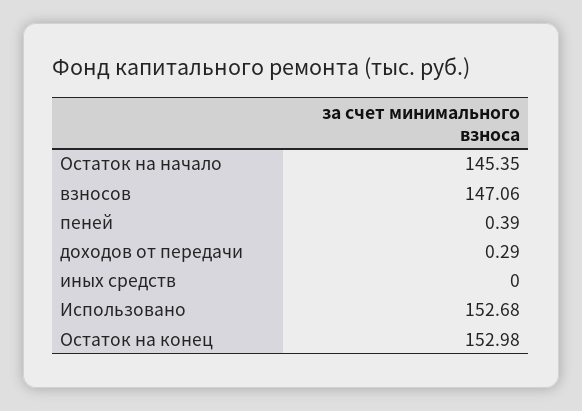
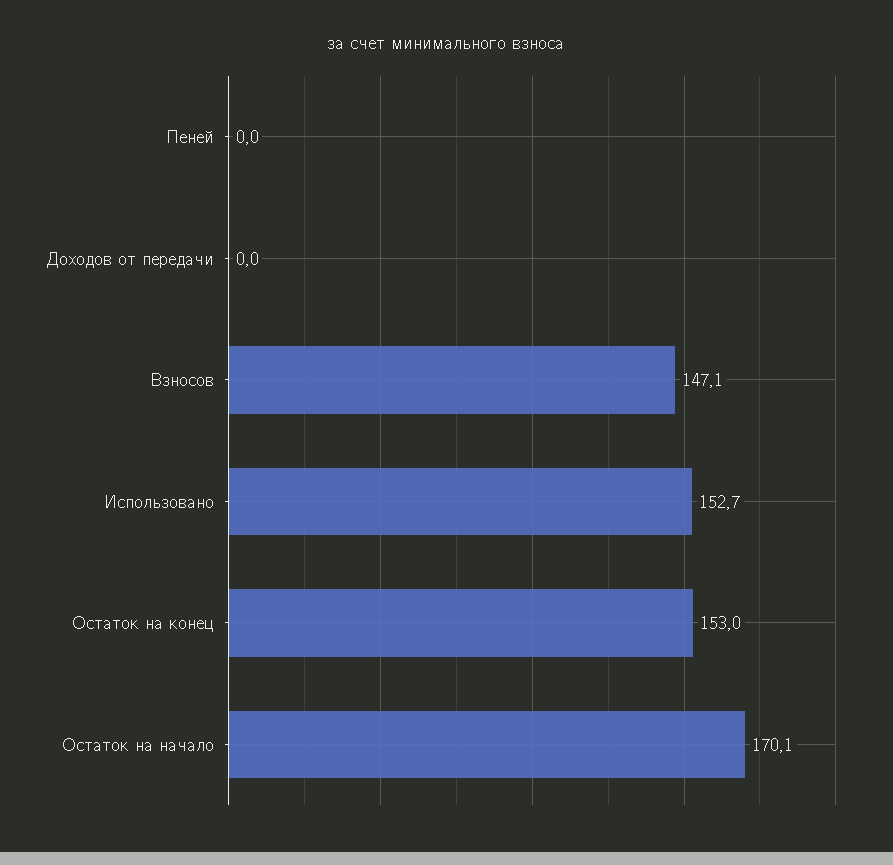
  {
-   "Остаток на начало": 145.35,
+   "Остаток на начало": 170.1,
    "взносов": 147.06,
-   "пеней": 0.39,
+   "пеней": 0,
-   "доходов от передачи": 0.29,
+   "доходов от передачи": 0,
-   "иных средств": 0,
    "Использовано": 152.68,
    "Остаток на конец": 152.98
  }

